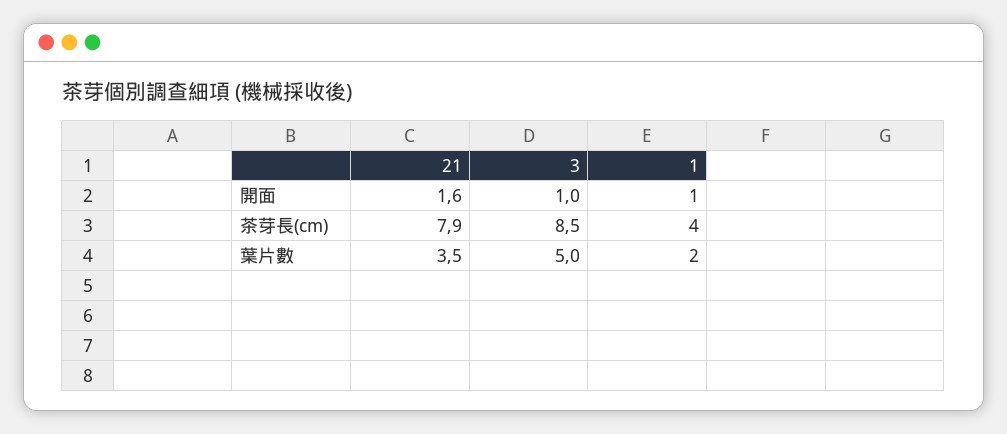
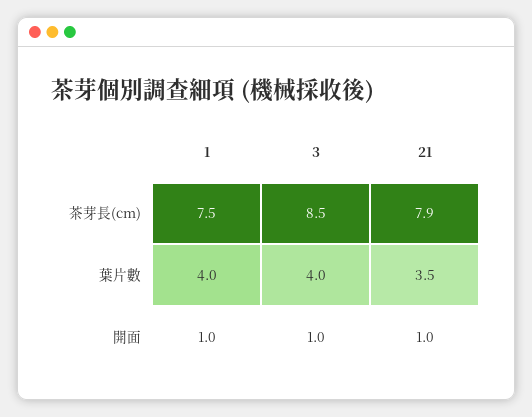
  {
    "21": {
-     "開面": 1.6,
+     "開面": 1,
      "茶芽長(cm)": 7.9,
      "葉片數": 3.5
    },
    "3": {
      "開面": 1,
      "茶芽長(cm)": 8.5,
-     "葉片數": 5
+     "葉片數": 4
    },
    "1": {
      "開面": 1,
-     "茶芽長(cm)": 4,
+     "茶芽長(cm)": 7.5,
-     "葉片數": 2
+     "葉片數": 4
    }
  }

